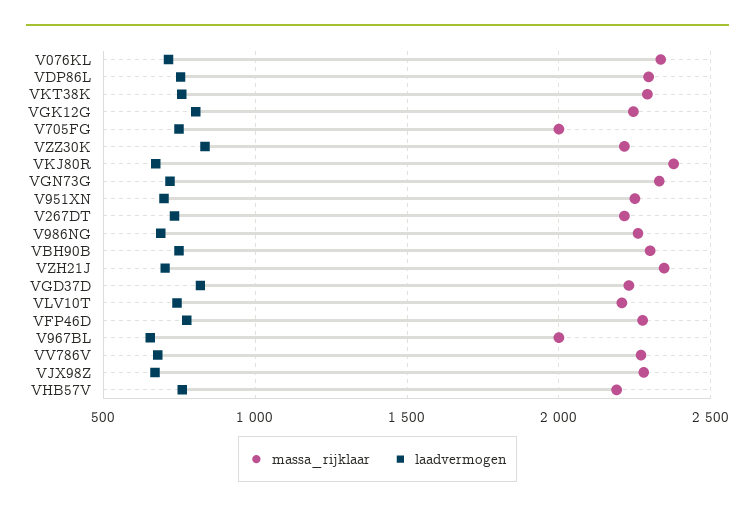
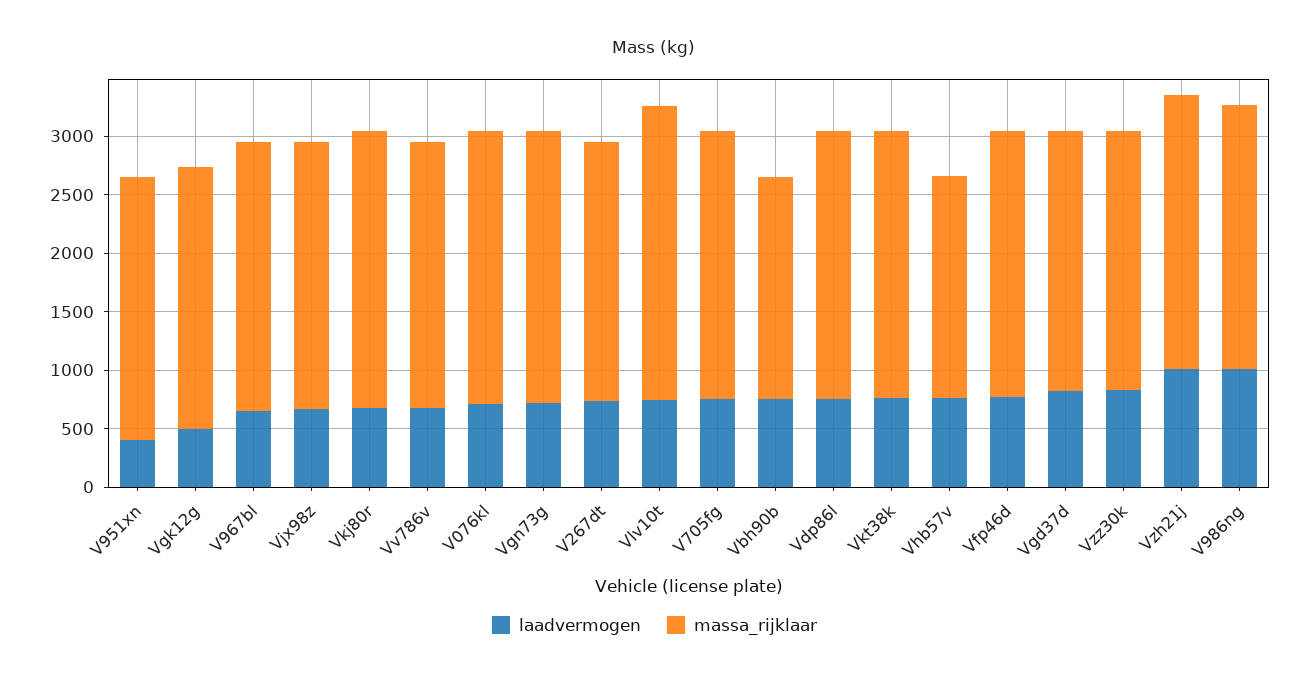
  {
    "massa_rijklaar": {
      "V076KL": 2350,
      "VDP86L": 2300,
      "VKT38K": 2300,
      "VGK12G": 2250,
-     "V705FG": 2000,
+     "V705FG": 2300,
      "VZZ30K": 2200,
      "VKJ80R": 2400,
      "VGN73G": 2350,
      "V951XN": 2250,
      "V267DT": 2200,
      "V986NG": 2250,
-     "VBH90B": 2300,
+     "VBH90B": 1900,
      "VZH21J": 2350,
      "VGD37D": 2250,
-     "VLV10T": 2200,
+     "VLV10T": 2500,
      "VFP46D": 2300,
-     "V967BL": 2000,
+     "V967BL": 2300,
      "VV786V": 2250,
      "VJX98Z": 2300,
-     "VHB57V": 2200
+     "VHB57V": 1900
    },
    "laadvermogen": {
      "V076KL": 700,
      "VDP86L": 750,
      "VKT38K": 750,
-     "VGK12G": 800,
+     "VGK12G": 500,
      "V705FG": 750,
      "VZZ30K": 850,
      "VKJ80R": 650,
      "VGN73G": 700,
-     "V951XN": 700,
+     "V951XN": 400,
      "V267DT": 750,
-     "V986NG": 700,
+     "V986NG": 1000,
      "VBH90B": 750,
-     "VZH21J": 700,
+     "VZH21J": 1000,
      "VGD37D": 800,
      "VLV10T": 750,
      "VFP46D": 800,
      "V967BL": 650,
      "VV786V": 700,
      "VJX98Z": 650,
      "VHB57V": 750
    }
  }

